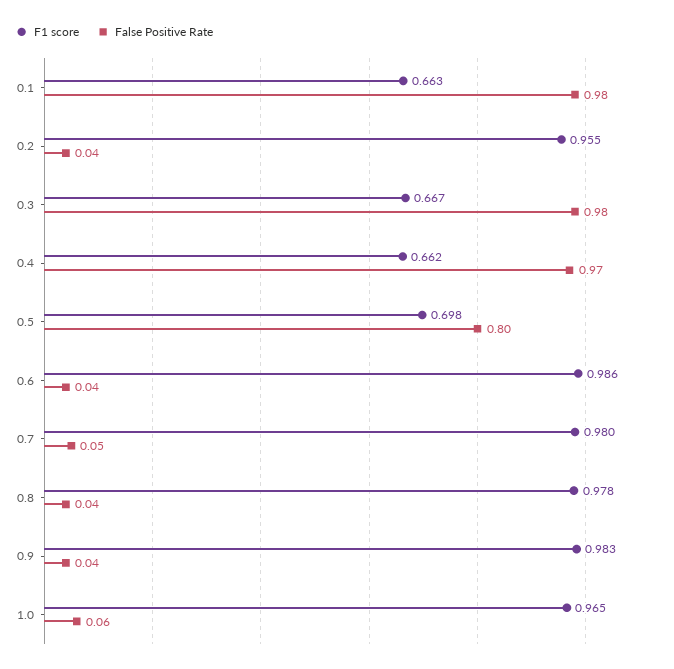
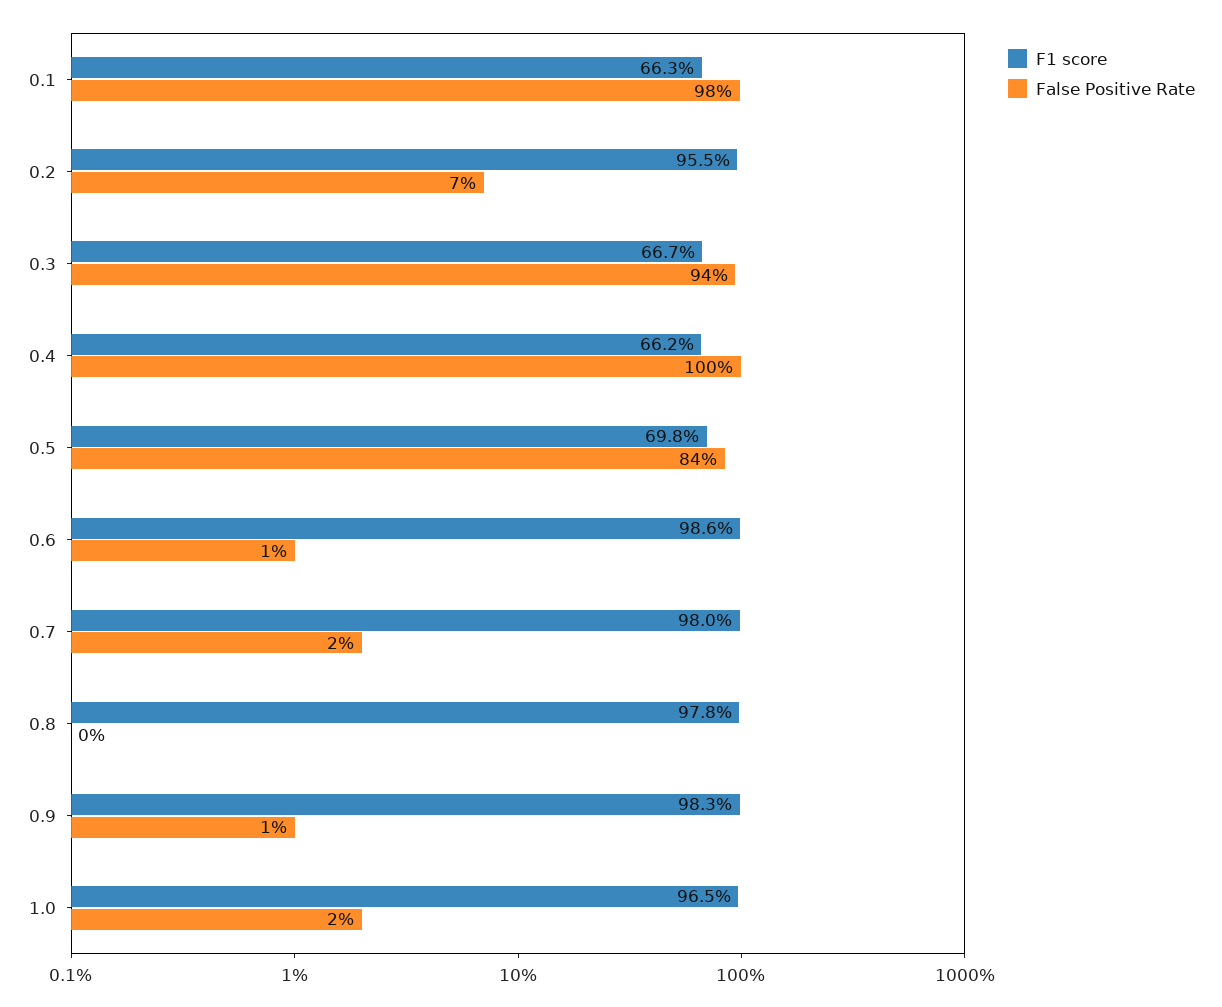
  {
    "F1 score": {
      "0.1": 0.663,
      "0.2": 0.955,
      "0.3": 0.667,
      "0.4": 0.662,
      "0.5": 0.698,
      "0.6": 0.986,
      "0.7": 0.98,
      "0.8": 0.978,
      "0.9": 0.983,
      "1.0": 0.965
    },
    "False Positive Rate": {
      "0.1": 0.98,
-     "0.2": 0.04,
+     "0.2": 0.07,
-     "0.3": 0.98,
+     "0.3": 0.94,
-     "0.4": 0.97,
+     "0.4": 1,
-     "0.5": 0.8,
+     "0.5": 0.84,
-     "0.6": 0.04,
+     "0.6": 0.01,
-     "0.7": 0.05,
+     "0.7": 0.02,
-     "0.8": 0.04,
+     "0.8": 0,
-     "0.9": 0.04,
+     "0.9": 0.01,
-     "1.0": 0.06
+     "1.0": 0.02
    }
  }

